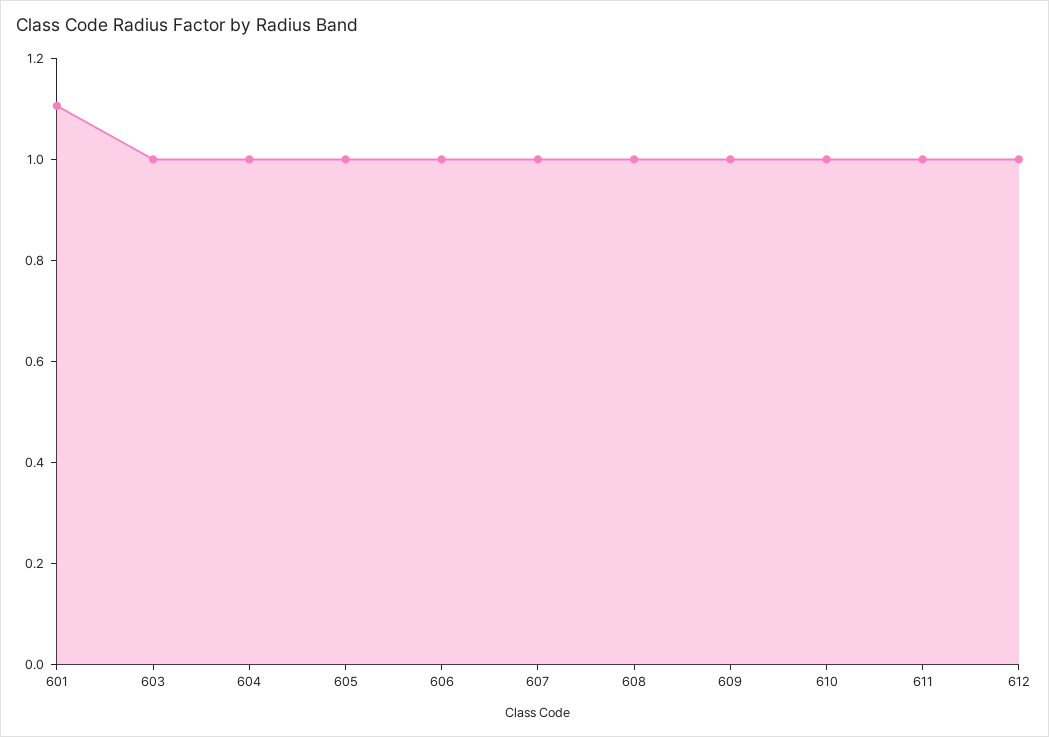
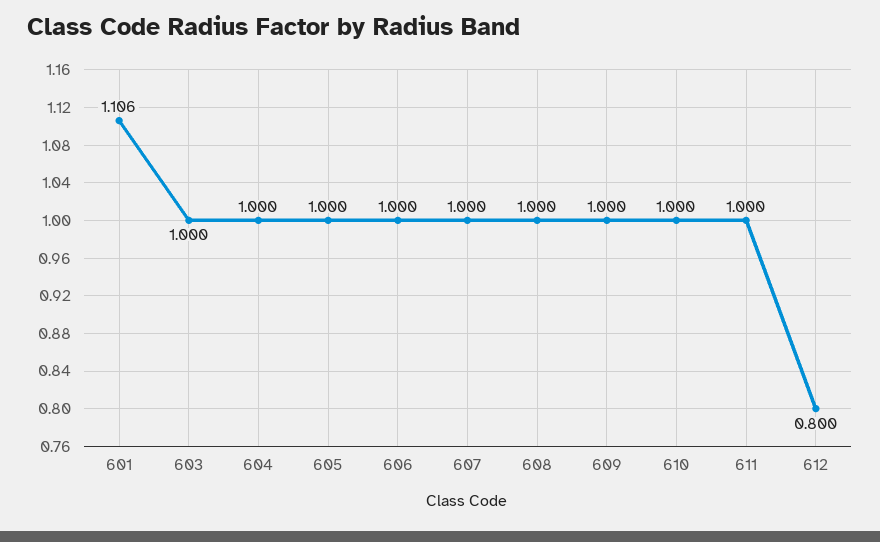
  {
    "601": 1.106,
    "603": 1,
    "604": 1,
    "605": 1,
    "606": 1,
    "607": 1,
    "608": 1,
    "609": 1,
    "610": 1,
    "611": 1,
-   "612": 1
+   "612": 0.8
  }

